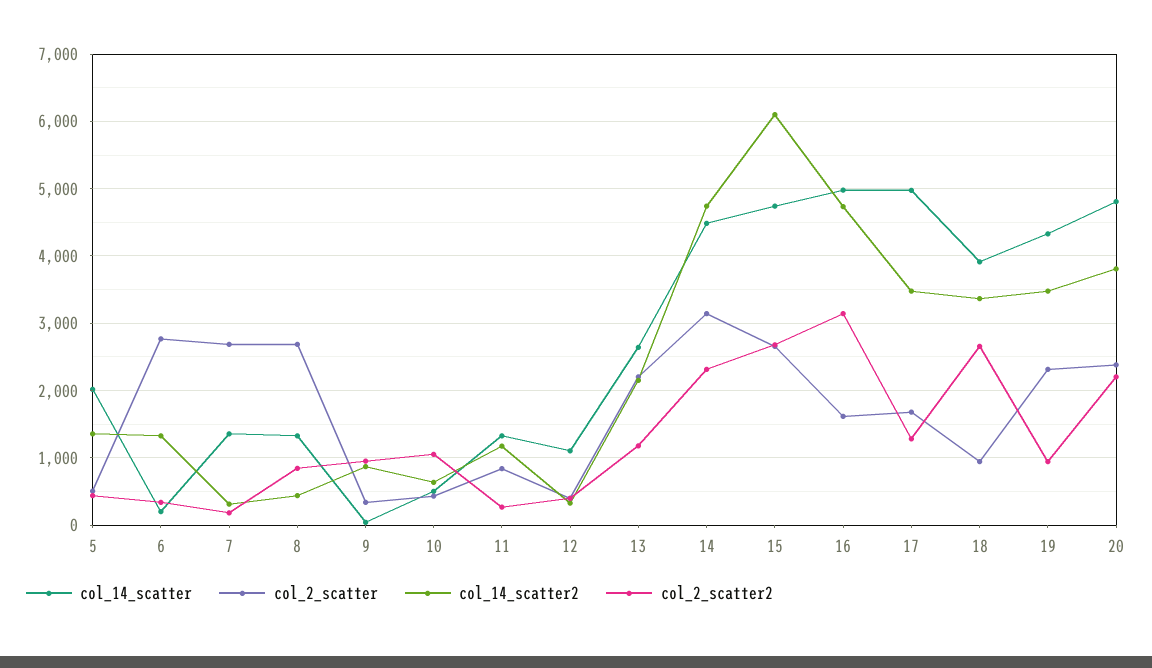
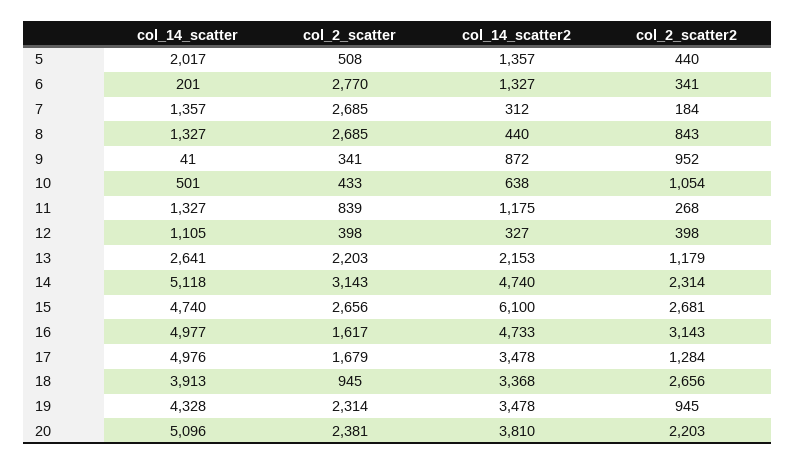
  {
    "col_14_scatter": {
      "5": 2017,
      "6": 201,
      "7": 1357,
      "8": 1327,
      "9": 41,
      "10": 501,
      "11": 1327,
      "12": 1105,
      "13": 2641,
-     "14": 4500,
+     "14": 5118,
      "15": 4740,
      "16": 4977,
      "17": 4976,
      "18": 3913,
      "19": 4328,
-     "20": 4800
+     "20": 5096
    },
    "col_2_scatter": {
      "5": 508,
      "6": 2770,
      "7": 2685,
      "8": 2685,
      "9": 341,
      "10": 433,
      "11": 839,
      "12": 398,
      "13": 2203,
      "14": 3143,
      "15": 2656,
      "16": 1617,
      "17": 1679,
      "18": 945,
      "19": 2314,
      "20": 2381
    },
    "col_14_scatter2": {
      "5": 1357,
      "6": 1327,
      "7": 312,
      "8": 440,
      "9": 872,
      "10": 638,
      "11": 1175,
      "12": 327,
      "13": 2153,
      "14": 4740,
      "15": 6100,
      "16": 4733,
      "17": 3478,
      "18": 3368,
      "19": 3478,
      "20": 3810
    },
    "col_2_scatter2": {
      "5": 440,
      "6": 341,
      "7": 184,
      "8": 843,
      "9": 952,
      "10": 1054,
      "11": 268,
      "12": 398,
      "13": 1179,
      "14": 2314,
      "15": 2681,
      "16": 3143,
      "17": 1284,
      "18": 2656,
      "19": 945,
      "20": 2203
    }
  }

